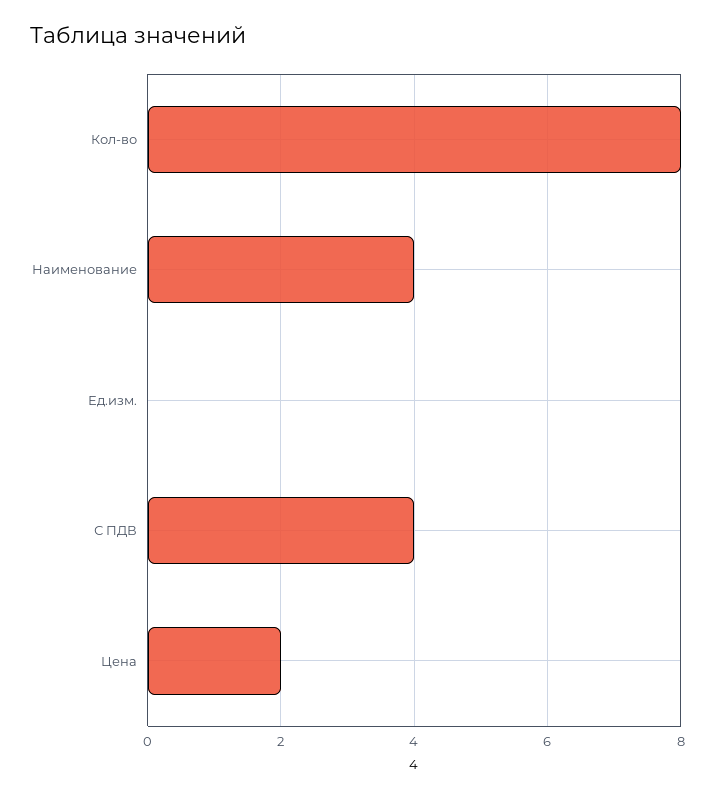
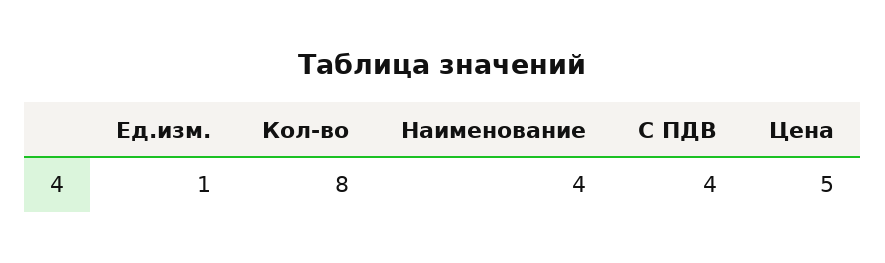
  {
    "Кол-во": 8,
    "Наименование": 4,
-   "Ед.изм.": 0,
+   "Ед.изм.": 1,
    "С ПДВ": 4,
-   "Цена": 2
+   "Цена": 5
  }

